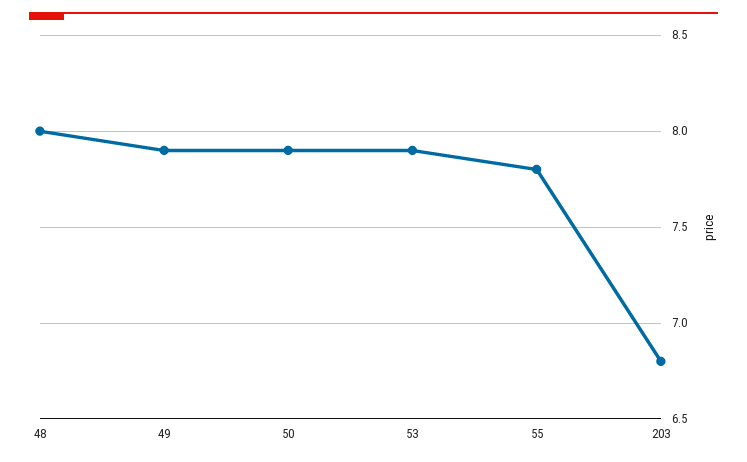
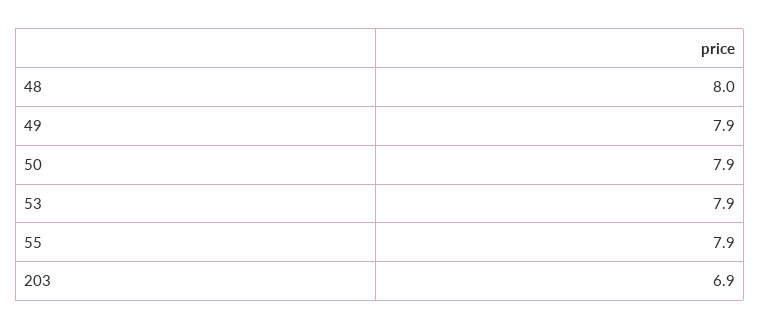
  {
    "48": 8,
    "49": 7.9,
    "50": 7.9,
    "53": 7.9,
-   "55": 7.8,
+   "55": 7.9,
-   "203": 6.8
+   "203": 6.9
  }

